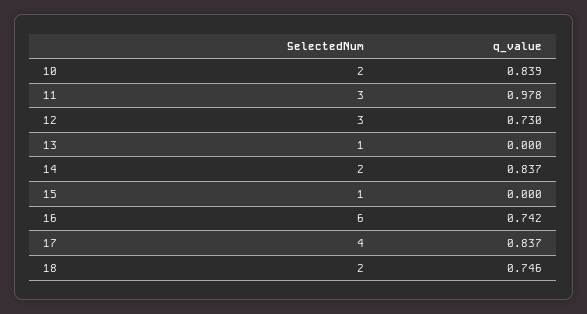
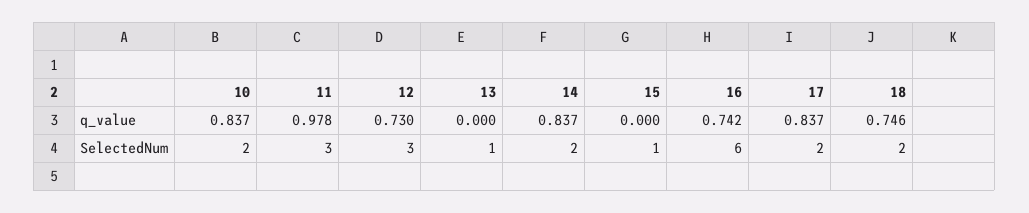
  {
    "SelectedNum": {
      "10": 2,
      "11": 3,
      "12": 3,
      "13": 1,
      "14": 2,
      "15": 1,
      "16": 6,
-     "17": 4,
+     "17": 2,
      "18": 2
    },
    "q_value": {
-     "10": 0.839,
+     "10": 0.837,
      "11": 0.978,
      "12": 0.73,
      "13": 0,
      "14": 0.837,
      "15": 0,
      "16": 0.742,
      "17": 0.837,
      "18": 0.746
    }
  }

